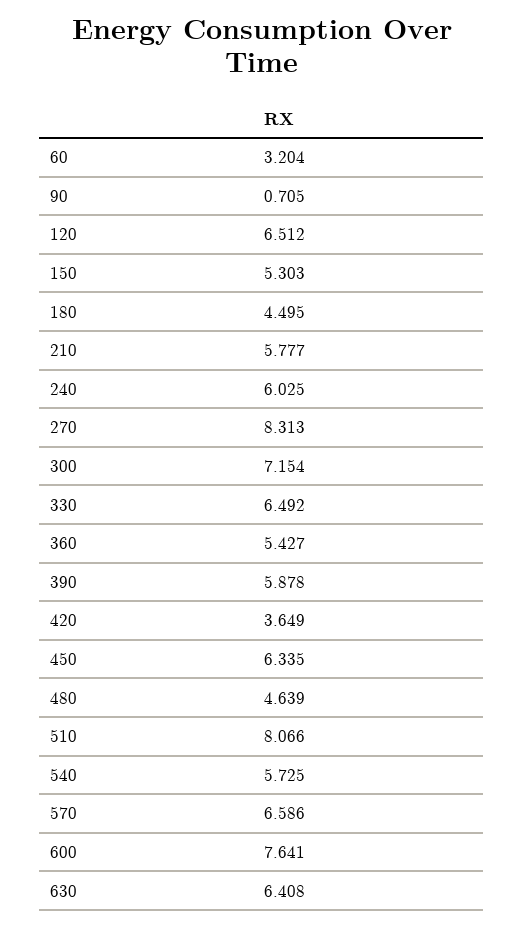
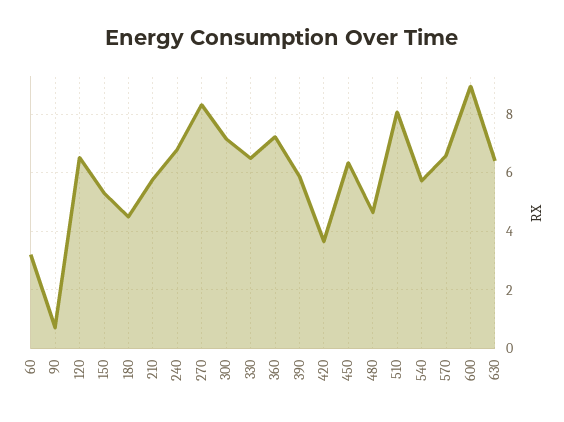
  {
    "60": 3.204,
    "90": 0.705,
    "120": 6.512,
    "150": 5.303,
    "180": 4.495,
    "210": 5.777,
-   "240": 6.025,
+   "240": 6.75,
    "270": 8.313,
    "300": 7.154,
    "330": 6.492,
-   "360": 5.427,
+   "360": 7.25,
    "390": 5.878,
    "420": 3.649,
    "450": 6.335,
    "480": 4.639,
    "510": 8.066,
    "540": 5.725,
    "570": 6.586,
-   "600": 7.641,
+   "600": 9,
    "630": 6.408
  }

